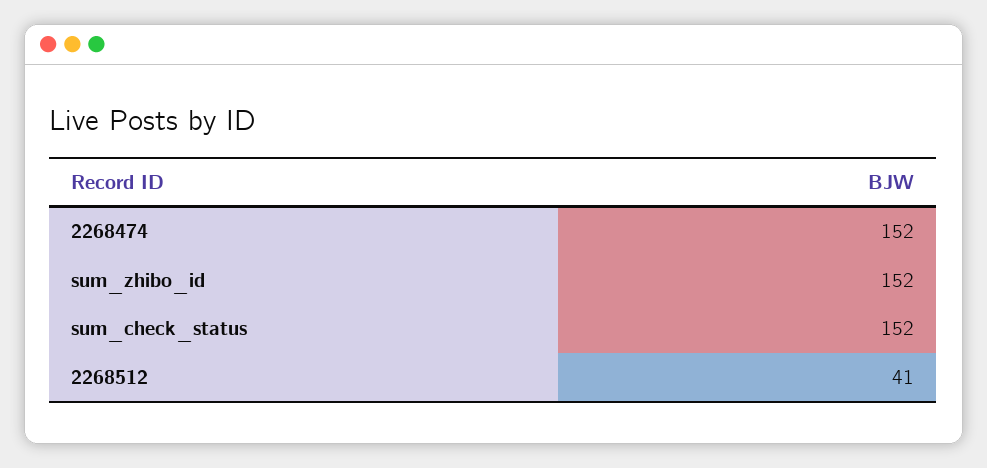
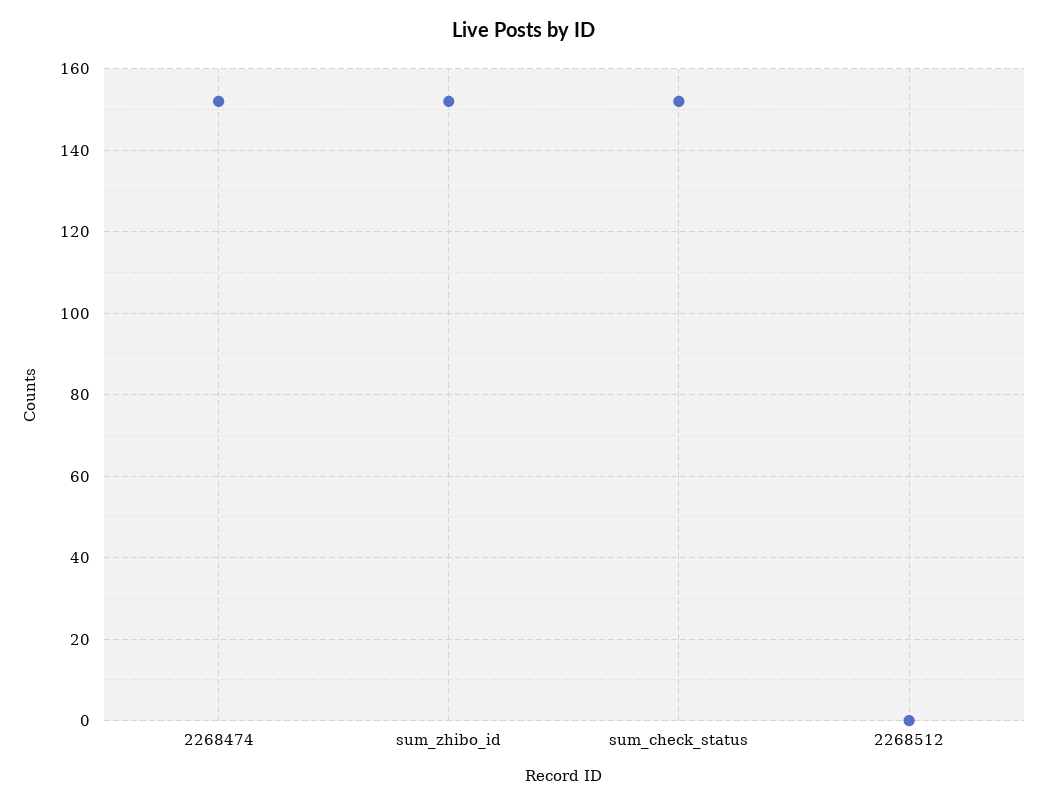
  {
    "2268474": 152,
    "sum_zhibo_id": 152,
    "sum_check_status": 152,
-   "2268512": 41
+   "2268512": 0
  }

